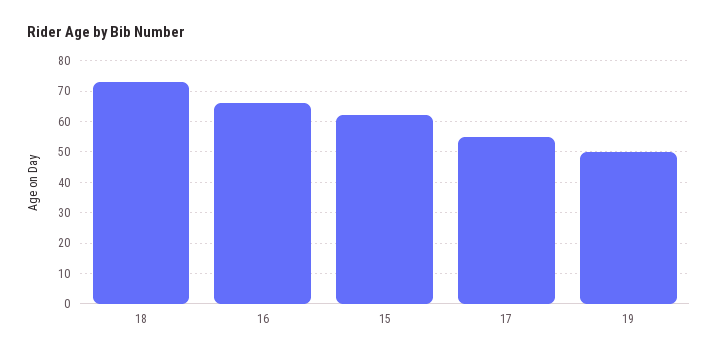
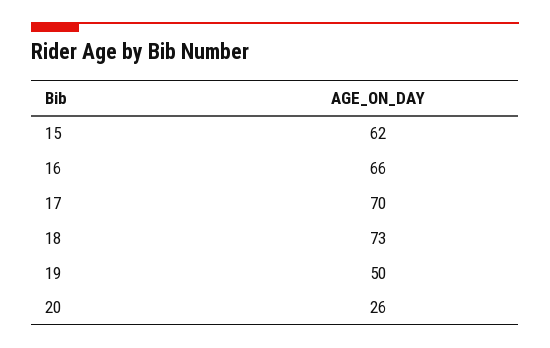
  {
    "18": 73,
    "16": 66,
    "15": 62,
-   "17": 55,
+   "17": 70,
-   "19": 50
+   "19": 50,
+   "20": 26
  }

